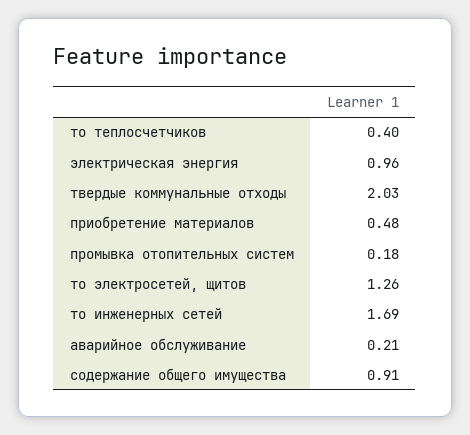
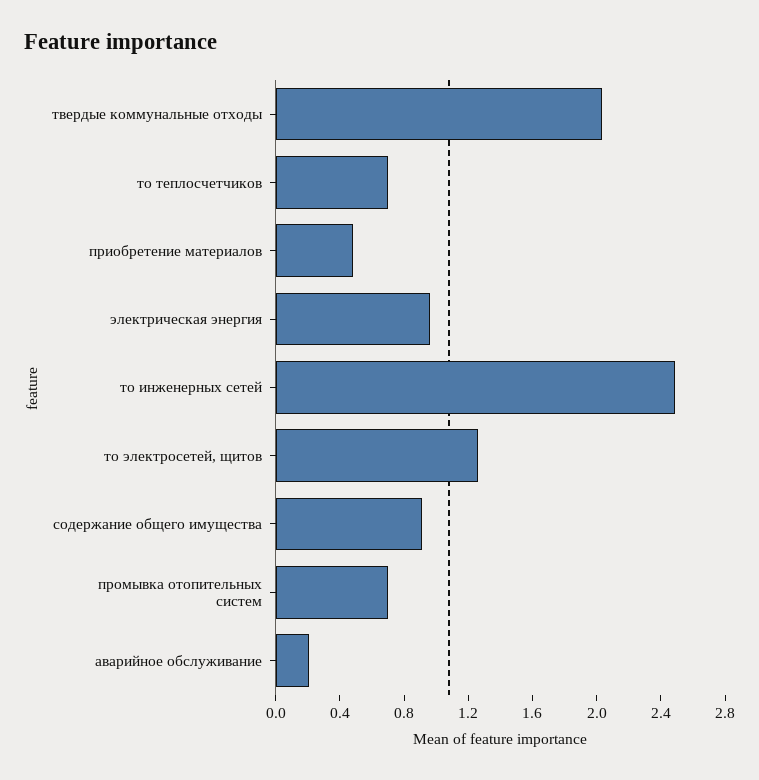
  {
-   "то теплосчетчиков": 0.4,
+   "то теплосчетчиков": 0.7,
    "электрическая энергия": 0.96,
    "твердые коммунальные отходы": 2.03,
    "приобретение материалов": 0.48,
-   "промывка отопительных систем": 0.18,
+   "промывка отопительных систем": 0.7,
    "то электросетей, щитов": 1.26,
-   "то инженерных сетей": 1.69,
+   "то инженерных сетей": 2.5,
    "аварийное обслуживание": 0.21,
    "содержание общего имущества": 0.91
  }

